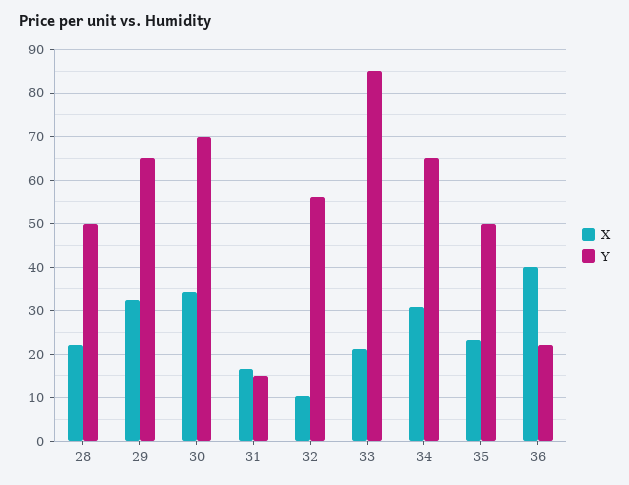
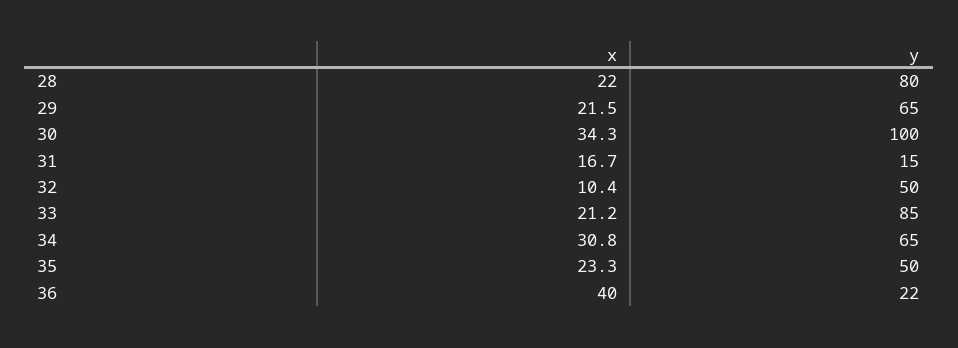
  {
    "X": {
      "28": 22,
-     "29": 32,
+     "29": 21.5,
      "30": 34.3,
      "31": 16.7,
      "32": 10.4,
      "33": 21.2,
      "34": 30.8,
      "35": 23.3,
      "36": 40
    },
    "Y": {
-     "28": 50,
+     "28": 80,
      "29": 65,
-     "30": 70,
+     "30": 100,
      "31": 15,
-     "32": 56,
+     "32": 50,
      "33": 85,
      "34": 65,
      "35": 50,
      "36": 22
    }
  }

